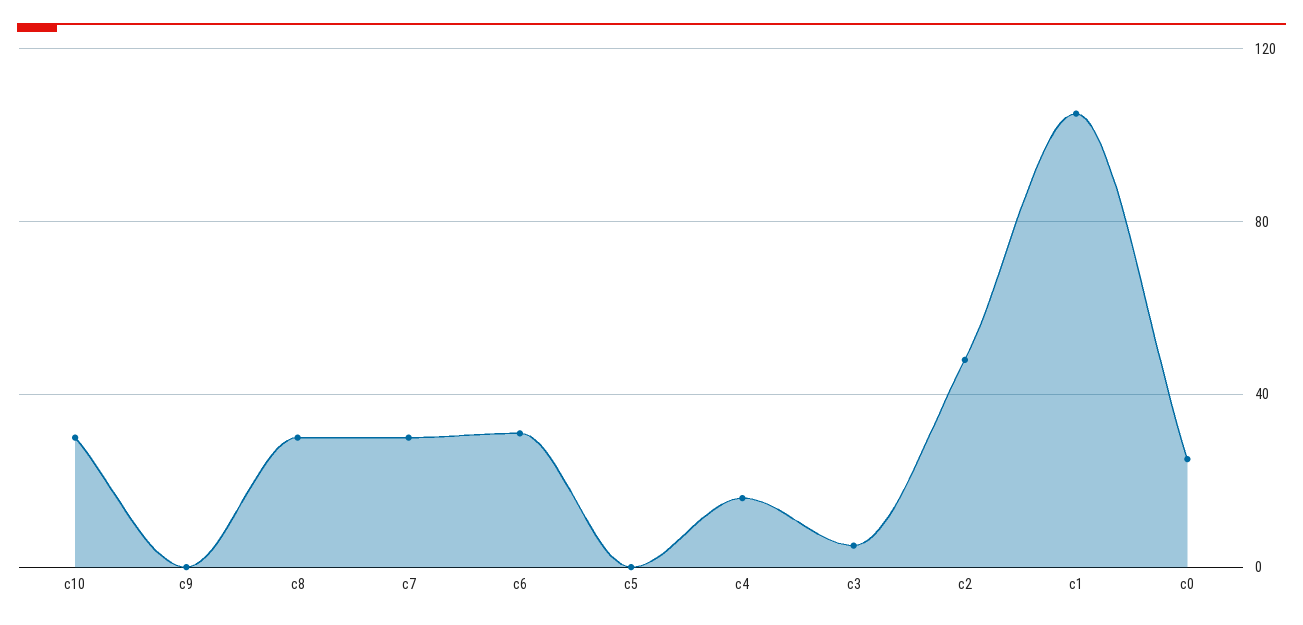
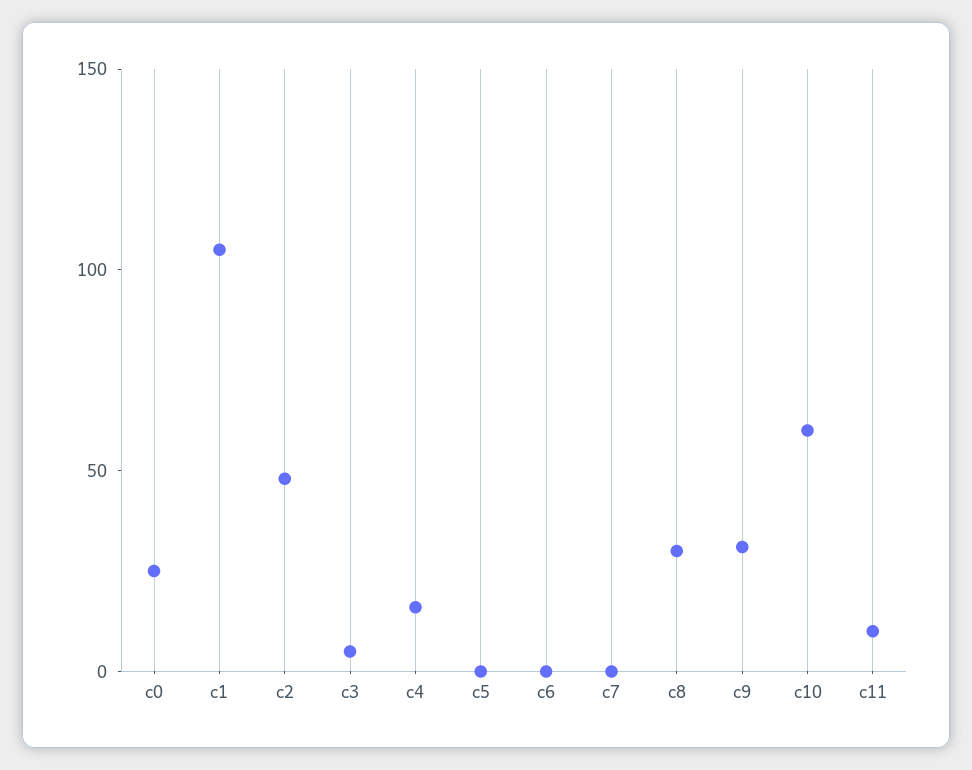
  {
-   "c10": 30,
+   "c10": 60,
-   "c9": 0,
+   "c9": 30,
    "c8": 30,
-   "c7": 30,
+   "c7": 0,
-   "c6": 30,
+   "c6": 0,
    "c5": 0,
    "c4": 15,
    "c3": 5,
    "c2": 50,
    "c1": 105,
-   "c0": 25
+   "c0": 25,
+   "c11": 10
  }

